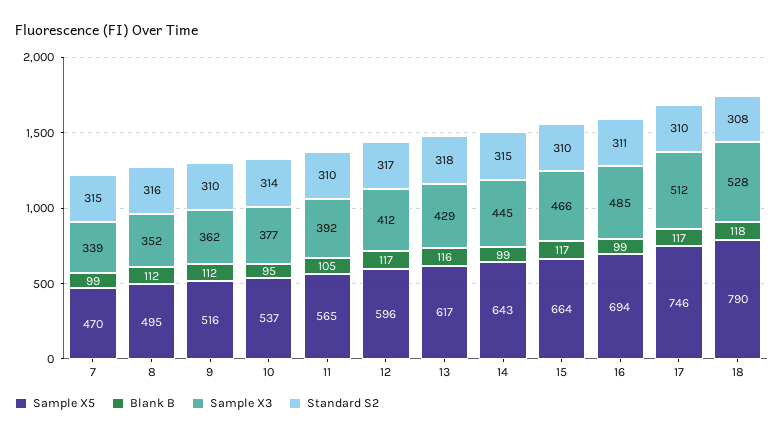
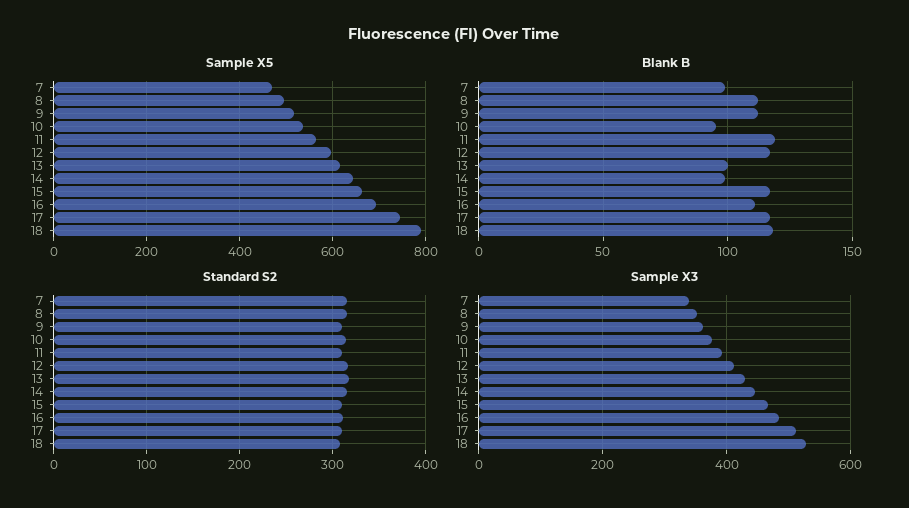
  {
    "Sample X5": {
      "7": 470,
      "8": 495,
      "9": 516,
      "10": 537,
      "11": 565,
      "12": 596,
      "13": 617,
      "14": 643,
      "15": 664,
      "16": 694,
      "17": 746,
      "18": 790
    },
    "Blank B": {
      "7": 99,
      "8": 112,
      "9": 112,
      "10": 95,
-     "11": 105,
+     "11": 120,
      "12": 117,
-     "13": 116,
+     "13": 100,
      "14": 99,
      "15": 117,
-     "16": 99,
+     "16": 110,
      "17": 117,
      "18": 118
    },
    "Sample X3": {
      "7": 339,
      "8": 352,
      "9": 362,
      "10": 377,
      "11": 392,
      "12": 412,
      "13": 429,
      "14": 445,
      "15": 466,
      "16": 485,
      "17": 512,
      "18": 528
    },
    "Standard S2": {
      "7": 315,
      "8": 316,
      "9": 310,
      "10": 314,
      "11": 310,
      "12": 317,
      "13": 318,
      "14": 315,
      "15": 310,
      "16": 311,
      "17": 310,
      "18": 308
    }
  }

